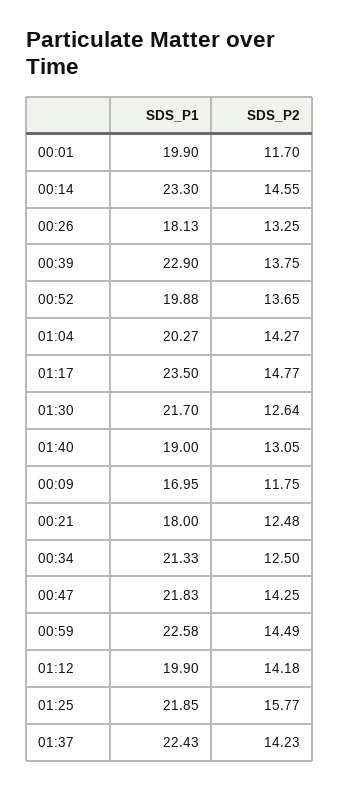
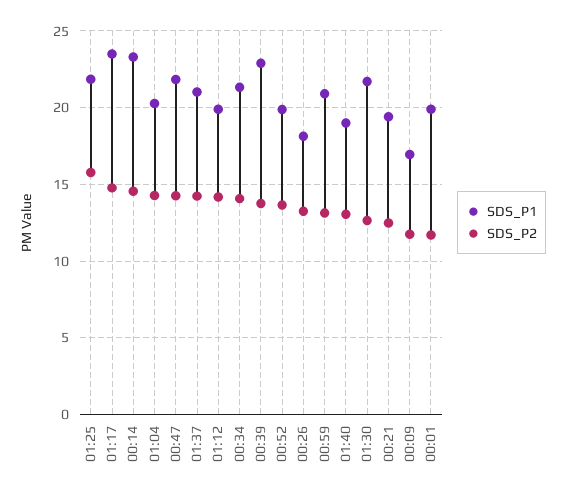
  {
    "SDS_P1": {
      "00:01": 19.9,
      "00:14": 23.3,
      "00:26": 18.13,
      "00:39": 22.9,
      "00:52": 19.88,
      "01:04": 20.27,
      "01:17": 23.5,
      "01:30": 21.7,
      "01:40": 19,
      "00:09": 16.95,
-     "00:21": 18,
+     "00:21": 19.5,
      "00:34": 21.33,
      "00:47": 21.83,
-     "00:59": 22.58,
+     "00:59": 21,
      "01:12": 19.9,
      "01:25": 21.85,
-     "01:37": 22.43
+     "01:37": 21
    },
    "SDS_P2": {
      "00:01": 11.7,
      "00:14": 14.55,
      "00:26": 13.25,
      "00:39": 13.75,
      "00:52": 13.65,
      "01:04": 14.27,
      "01:17": 14.77,
      "01:30": 12.64,
      "01:40": 13.05,
      "00:09": 11.75,
      "00:21": 12.48,
-     "00:34": 12.5,
+     "00:34": 14,
      "00:47": 14.25,
-     "00:59": 14.49,
+     "00:59": 13,
      "01:12": 14.18,
      "01:25": 15.77,
      "01:37": 14.23
    }
  }

